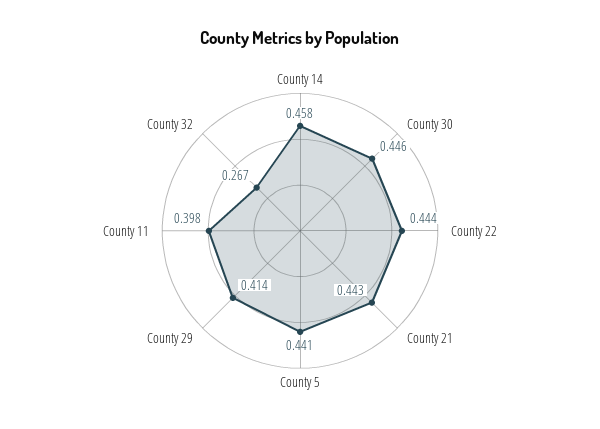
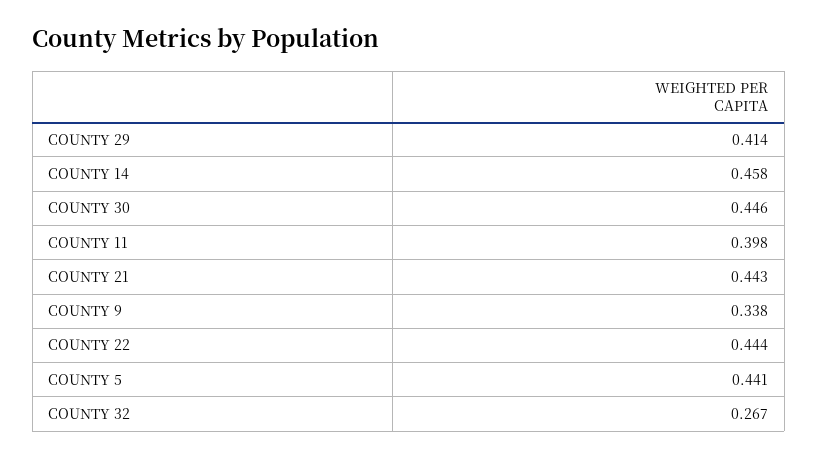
  {
    "County 14": 0.458,
    "County 30": 0.446,
    "County 22": 0.444,
    "County 21": 0.443,
    "County 5": 0.441,
    "County 29": 0.414,
    "County 11": 0.398,
-   "County 32": 0.267
+   "County 32": 0.267,
+   "COUNTY 9": 0.338
  }

